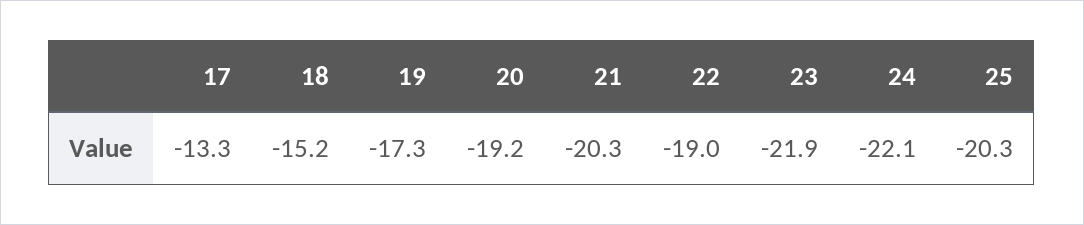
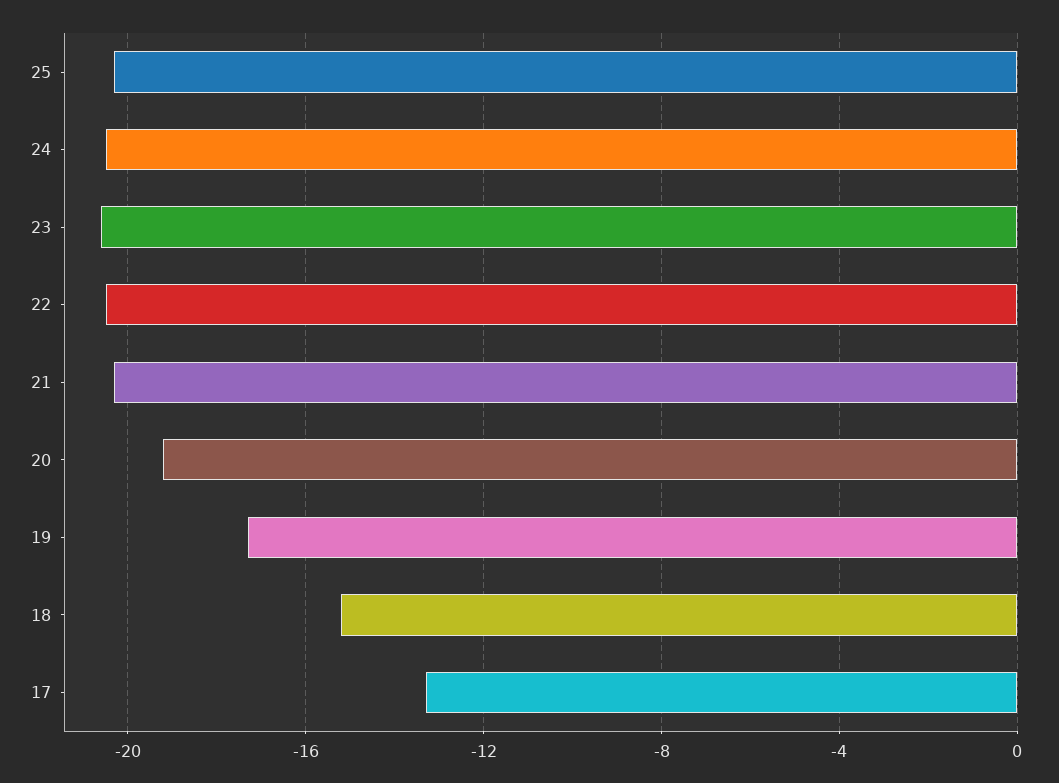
  {
    "17": -13.3,
    "18": -15.2,
    "19": -17.3,
    "20": -19.2,
    "21": -20.3,
-   "22": -19,
+   "22": -20.5,
-   "23": -21.9,
+   "23": -20.5,
-   "24": -22.1,
+   "24": -20.5,
    "25": -20.3
  }

